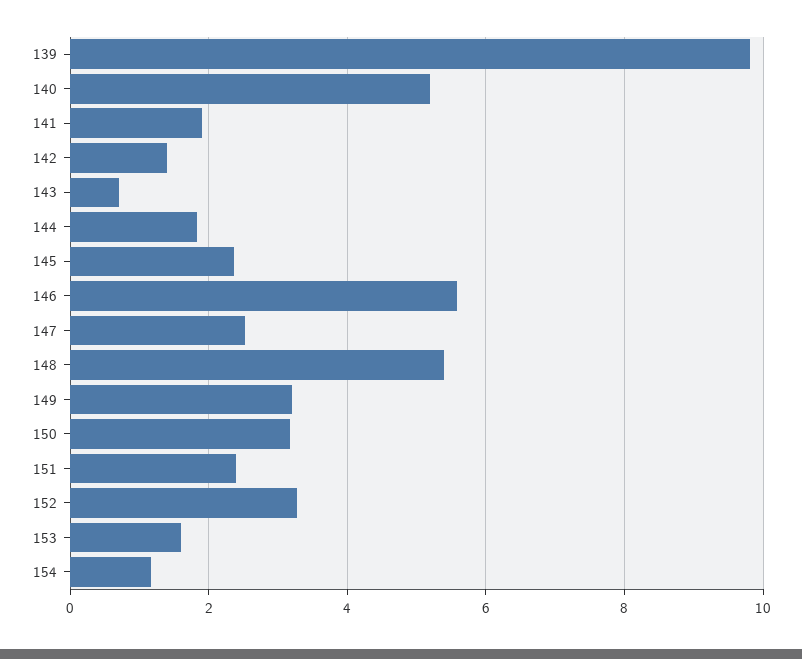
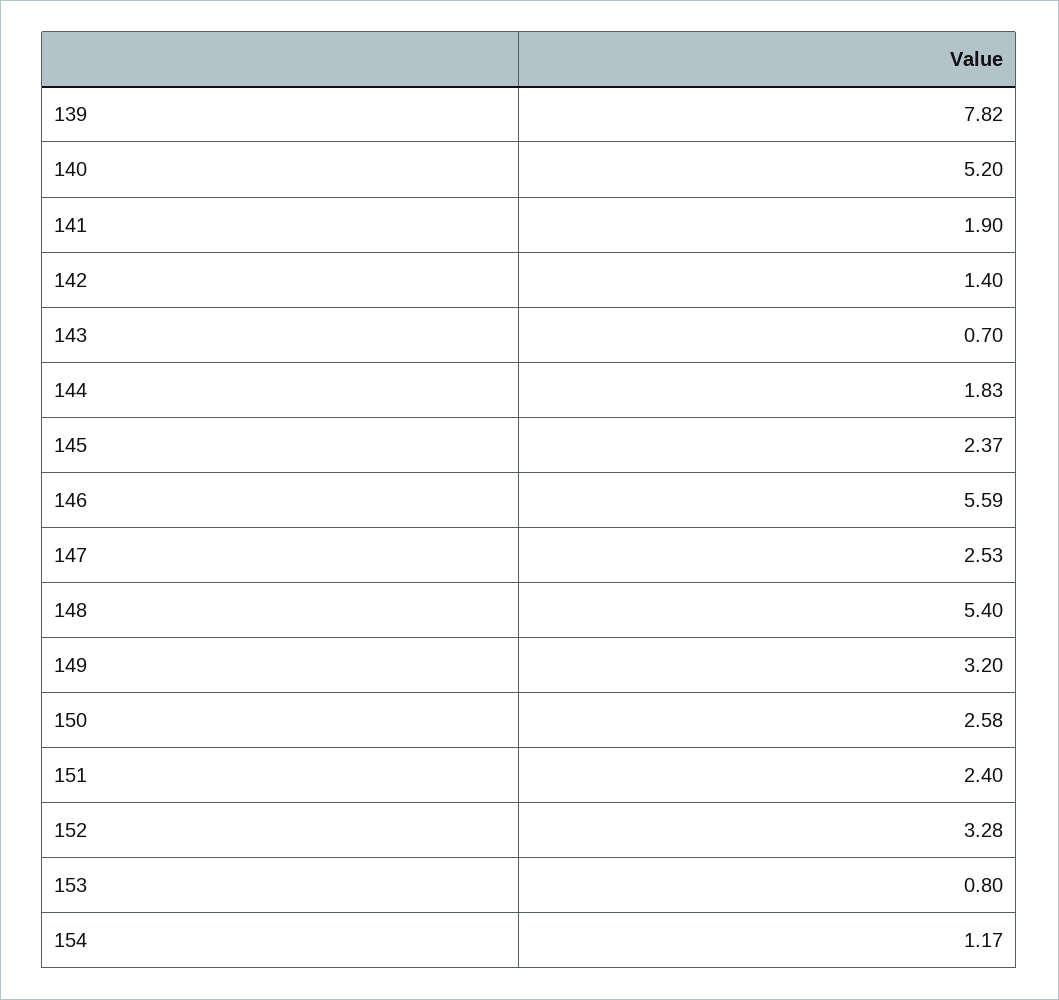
  {
-   "139": 9.8,
+   "139": 7.82,
    "140": 5.2,
    "141": 1.9,
    "142": 1.4,
    "143": 0.7,
    "144": 1.83,
    "145": 2.37,
    "146": 5.59,
    "147": 2.53,
    "148": 5.4,
    "149": 3.2,
-   "150": 3.2,
+   "150": 2.58,
    "151": 2.4,
    "152": 3.28,
-   "153": 1.6,
+   "153": 0.8,
    "154": 1.17
  }

